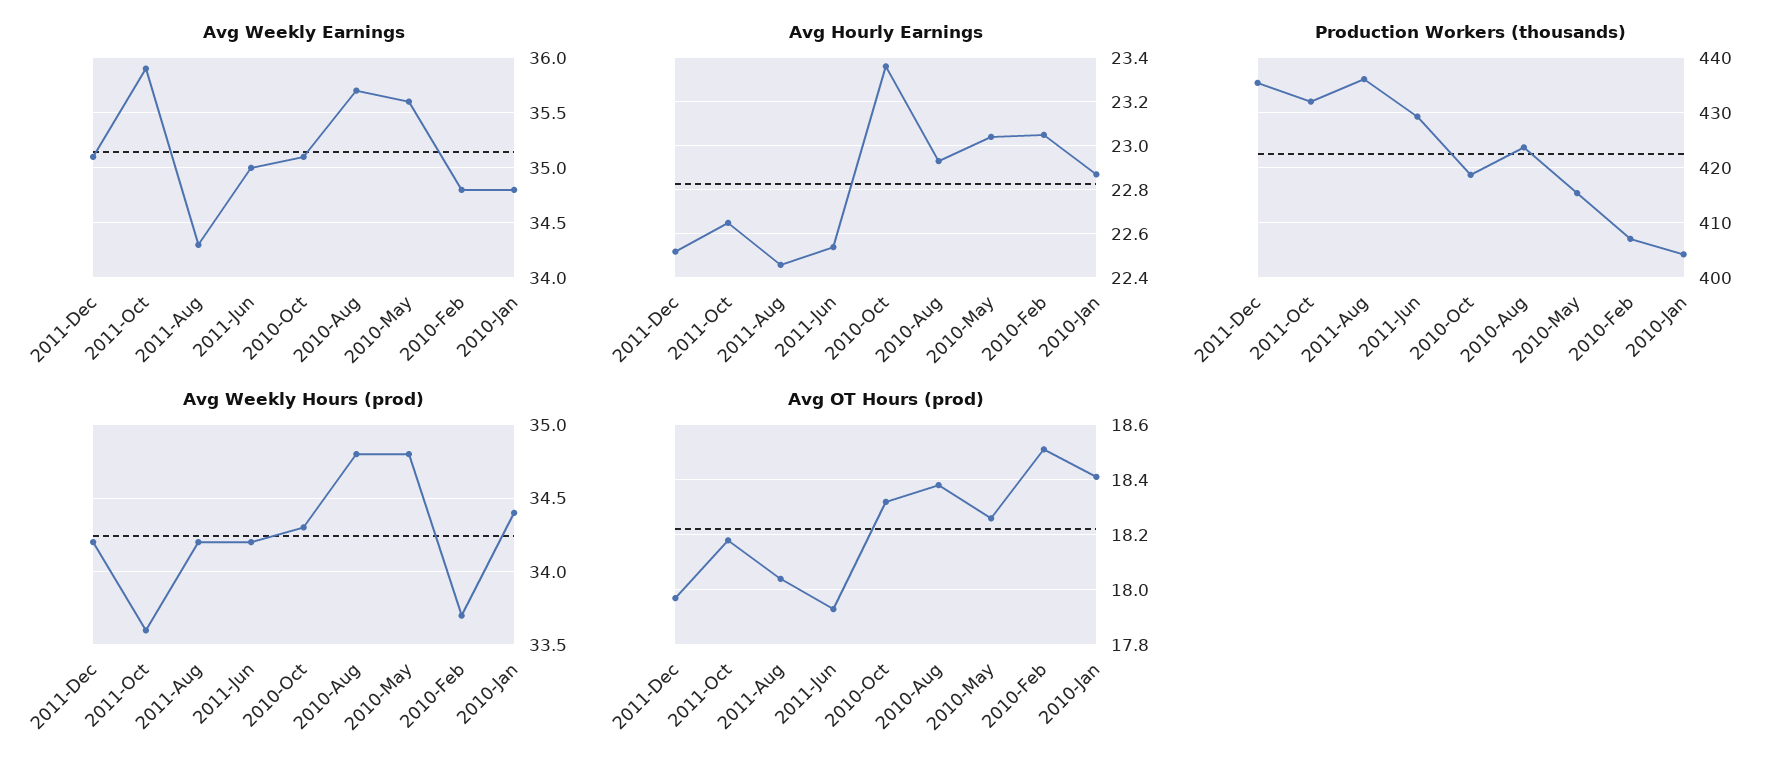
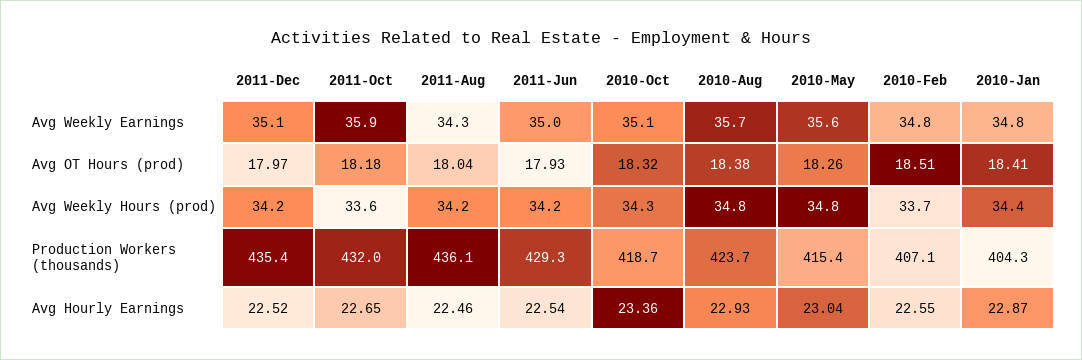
  {
    "Avg Weekly Earnings": {
      "2011-Dec": 35.1,
      "2011-Oct": 35.9,
      "2011-Aug": 34.3,
      "2011-Jun": 35,
      "2010-Oct": 35.1,
      "2010-Aug": 35.7,
      "2010-May": 35.6,
      "2010-Feb": 34.8,
      "2010-Jan": 34.8
    },
    "Avg Hourly Earnings": {
      "2011-Dec": 22.52,
      "2011-Oct": 22.65,
      "2011-Aug": 22.46,
      "2011-Jun": 22.54,
      "2010-Oct": 23.36,
      "2010-Aug": 22.93,
      "2010-May": 23.04,
-     "2010-Feb": 23.05,
+     "2010-Feb": 22.55,
      "2010-Jan": 22.87
    },
    "Production Workers (thousands)": {
      "2011-Dec": 435.4,
      "2011-Oct": 432,
      "2011-Aug": 436.1,
      "2011-Jun": 429.3,
      "2010-Oct": 418.7,
      "2010-Aug": 423.7,
      "2010-May": 415.4,
      "2010-Feb": 407.1,
      "2010-Jan": 404.3
    },
    "Avg Weekly Hours (prod)": {
      "2011-Dec": 34.2,
      "2011-Oct": 33.6,
      "2011-Aug": 34.2,
      "2011-Jun": 34.2,
      "2010-Oct": 34.3,
      "2010-Aug": 34.8,
      "2010-May": 34.8,
      "2010-Feb": 33.7,
      "2010-Jan": 34.4
    },
    "Avg OT Hours (prod)": {
      "2011-Dec": 17.97,
      "2011-Oct": 18.18,
      "2011-Aug": 18.04,
      "2011-Jun": 17.93,
      "2010-Oct": 18.32,
      "2010-Aug": 18.38,
      "2010-May": 18.26,
      "2010-Feb": 18.51,
      "2010-Jan": 18.41
    }
  }

